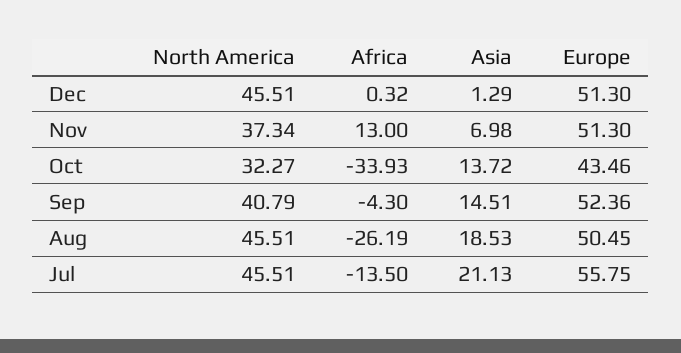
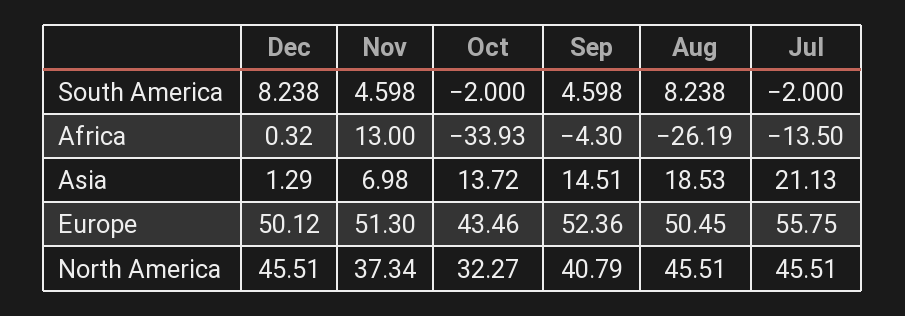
  {
    "North America": {
      "Dec": 45.51,
      "Nov": 37.34,
      "Oct": 32.27,
      "Sep": 40.79,
      "Aug": 45.51,
      "Jul": 45.51
    },
    "Africa": {
      "Dec": 0.32,
      "Nov": 13,
      "Oct": -33.93,
      "Sep": -4.3,
      "Aug": -26.19,
      "Jul": -13.5
    },
    "Asia": {
      "Dec": 1.29,
      "Nov": 6.98,
      "Oct": 13.72,
      "Sep": 14.51,
      "Aug": 18.53,
      "Jul": 21.13
    },
    "Europe": {
-     "Dec": 51.3,
+     "Dec": 50.12,
      "Nov": 51.3,
      "Oct": 43.46,
      "Sep": 52.36,
      "Aug": 50.45,
      "Jul": 55.75
-   }
+   },
+   "South America": {
+     "Dec": 8.238,
+     "Nov": 4.598,
+     "Oct": -2,
+     "Sep": 4.598,
+     "Aug": 8.238,
+     "Jul": -2
+   }
  }

